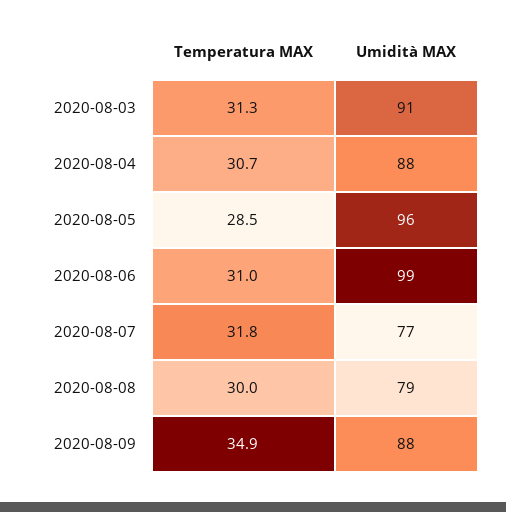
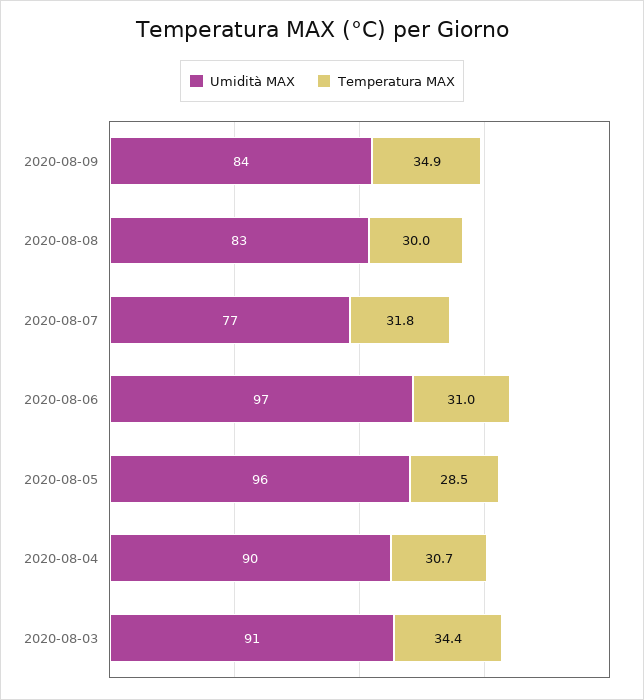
  {
    "Temperatura MAX": {
-     "2020-08-03": 31.3,
+     "2020-08-03": 34.4,
      "2020-08-04": 30.7,
      "2020-08-05": 28.5,
      "2020-08-06": 31,
      "2020-08-07": 31.8,
      "2020-08-08": 30,
      "2020-08-09": 34.9
    },
    "Umidità MAX": {
      "2020-08-03": 91,
-     "2020-08-04": 88,
+     "2020-08-04": 90,
      "2020-08-05": 96,
-     "2020-08-06": 99,
+     "2020-08-06": 97,
      "2020-08-07": 77,
-     "2020-08-08": 79,
+     "2020-08-08": 83,
-     "2020-08-09": 88
+     "2020-08-09": 84
    }
  }

